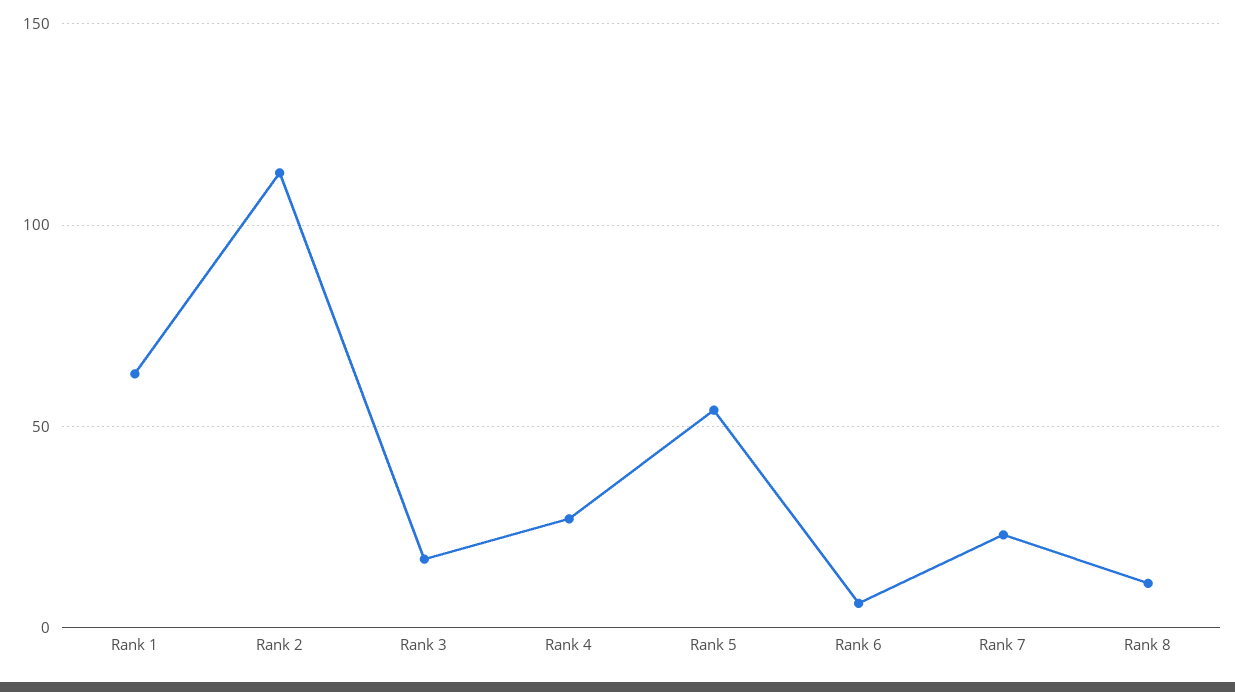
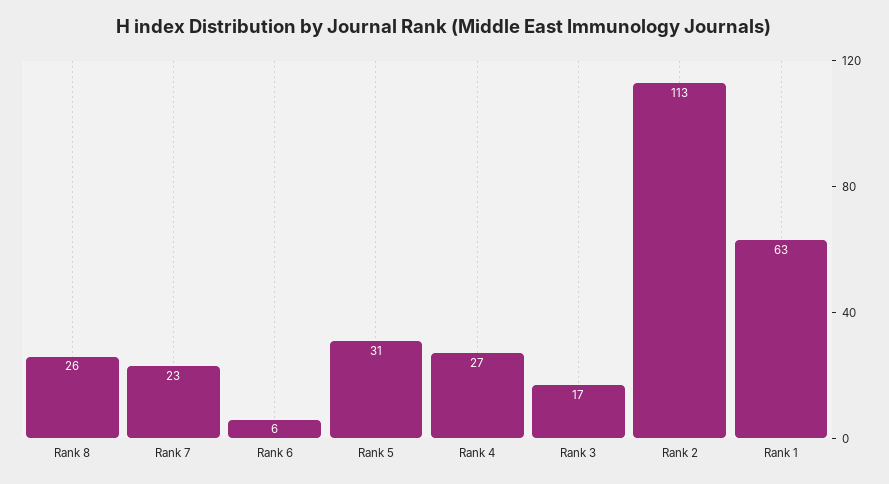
  {
    "Rank 1": 63,
    "Rank 2": 113,
    "Rank 3": 17,
    "Rank 4": 27,
-   "Rank 5": 55,
+   "Rank 5": 31,
    "Rank 6": 6,
    "Rank 7": 23,
-   "Rank 8": 10
+   "Rank 8": 26
  }

